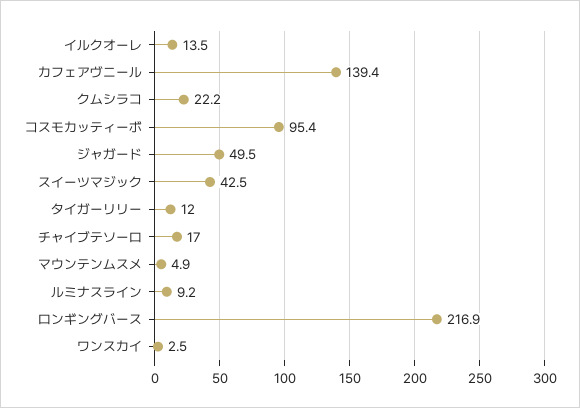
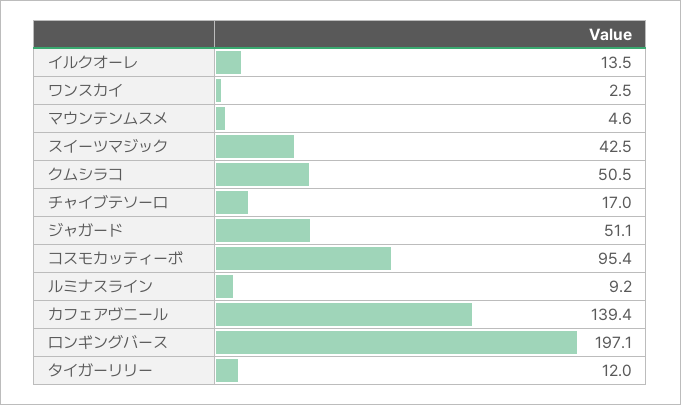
  {
    "イルクオーレ": 13.5,
    "カフェアヴニール": 139.4,
-   "クムシラコ": 22.2,
+   "クムシラコ": 50.5,
    "コスモカッティーボ": 95.4,
-   "ジャガード": 49.5,
+   "ジャガード": 51.1,
    "スイーツマジック": 42.5,
    "タイガーリリー": 12,
    "チャイブテソーロ": 17,
-   "マウンテンムスメ": 4.9,
+   "マウンテンムスメ": 4.6,
    "ルミナスライン": 9.2,
-   "ロンギングバース": 216.9,
+   "ロンギングバース": 197.1,
    "ワンスカイ": 2.5
  }

